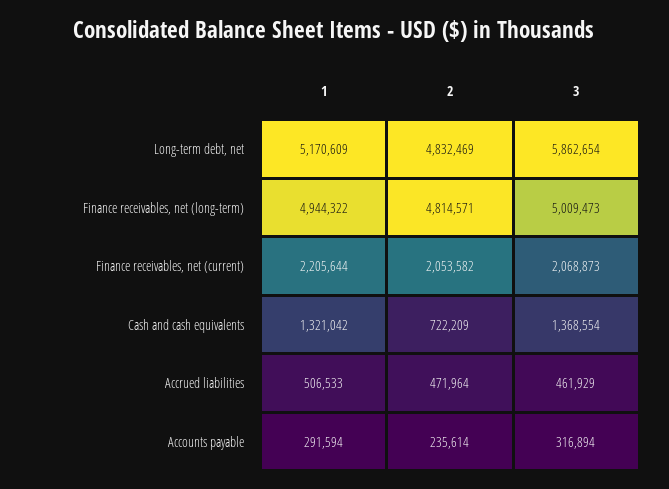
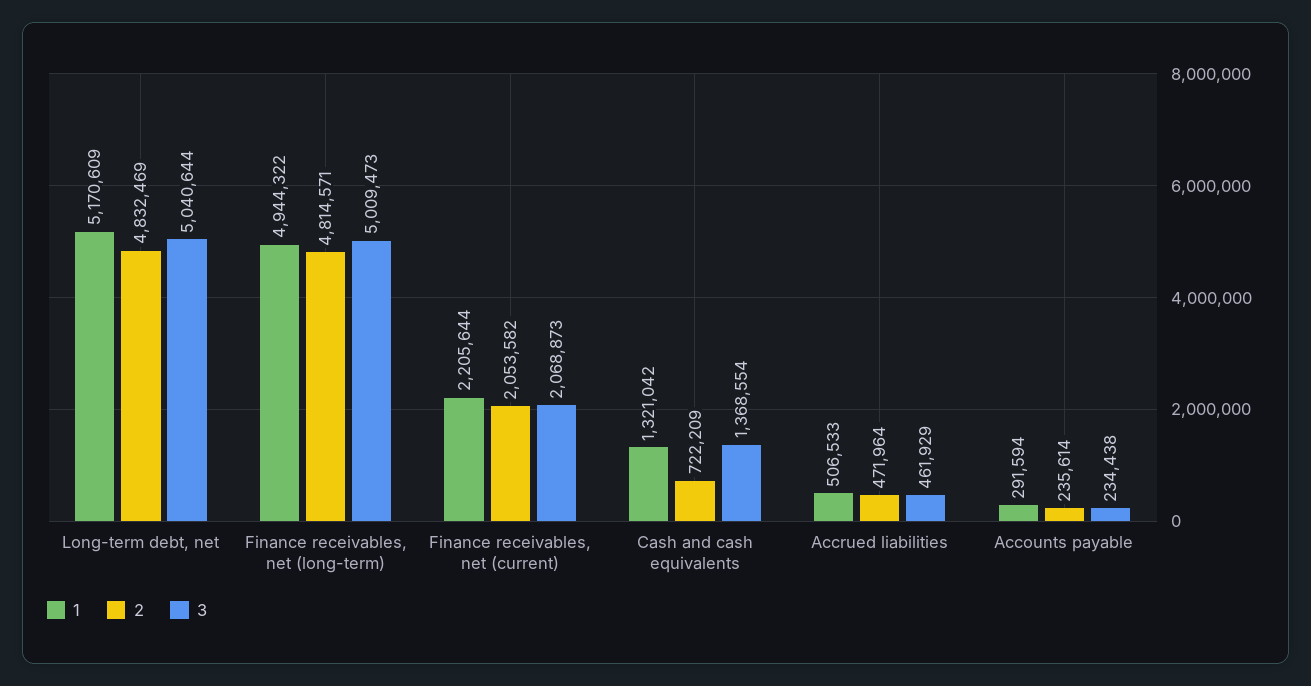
  {
    "1": {
      "Long-term debt, net": 5170609,
      "Finance receivables, net (long-term)": 4944322,
      "Finance receivables, net (current)": 2205644,
      "Cash and cash equivalents": 1321042,
      "Accrued liabilities": 506533,
      "Accounts payable": 291594
    },
    "2": {
      "Long-term debt, net": 4832469,
      "Finance receivables, net (long-term)": 4814571,
      "Finance receivables, net (current)": 2053582,
      "Cash and cash equivalents": 722209,
      "Accrued liabilities": 471964,
      "Accounts payable": 235614
    },
    "3": {
-     "Long-term debt, net": 5862654,
+     "Long-term debt, net": 5040644,
      "Finance receivables, net (long-term)": 5009473,
      "Finance receivables, net (current)": 2068873,
      "Cash and cash equivalents": 1368554,
      "Accrued liabilities": 461929,
-     "Accounts payable": 316894
+     "Accounts payable": 234438
    }
  }

